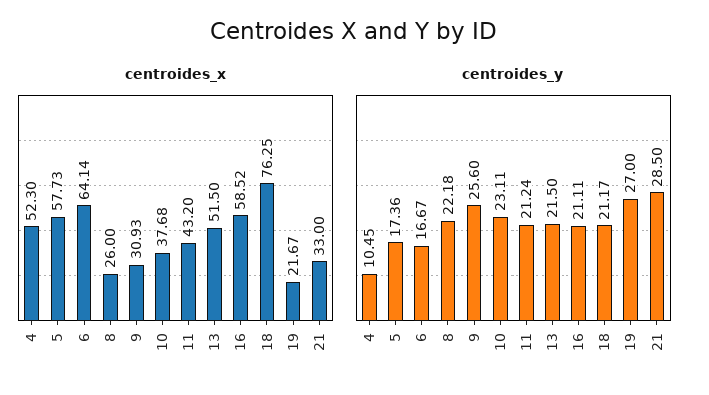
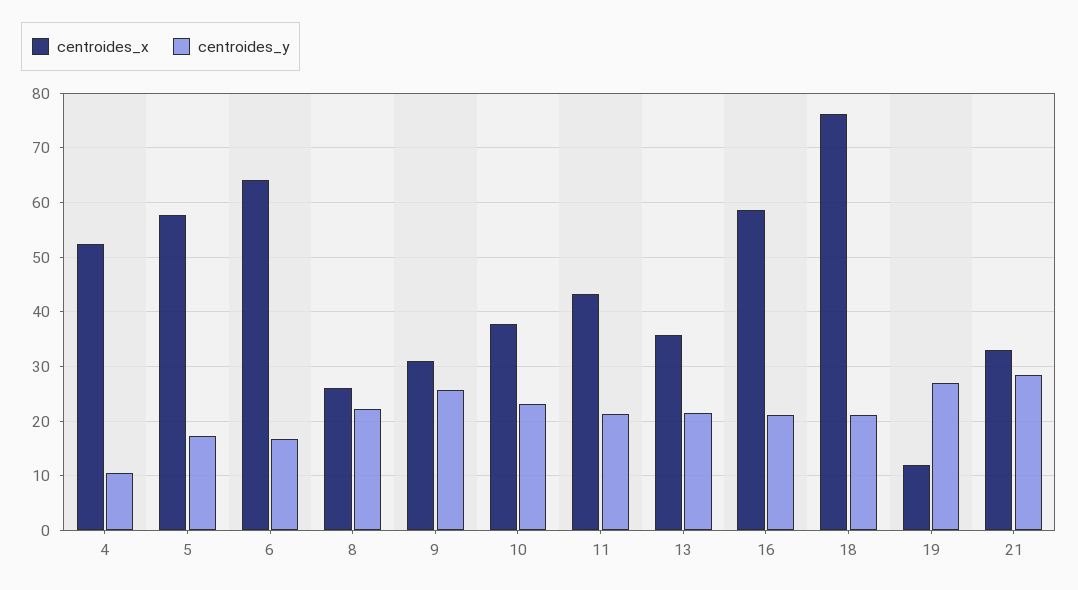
  {
    "centroides_x": {
      "4": 52.3,
      "5": 57.73,
      "6": 64.14,
      "8": 26,
      "9": 30.93,
      "10": 37.68,
      "11": 43.2,
-     "13": 51.5,
+     "13": 36,
      "16": 58.52,
      "18": 76.25,
-     "19": 21.67,
+     "19": 12,
      "21": 33
    },
    "centroides_y": {
      "4": 10.45,
      "5": 17.36,
      "6": 16.67,
      "8": 22.18,
      "9": 25.6,
      "10": 23.11,
      "11": 21.24,
      "13": 21.5,
      "16": 21.11,
      "18": 21.17,
      "19": 27,
      "21": 28.5
    }
  }

